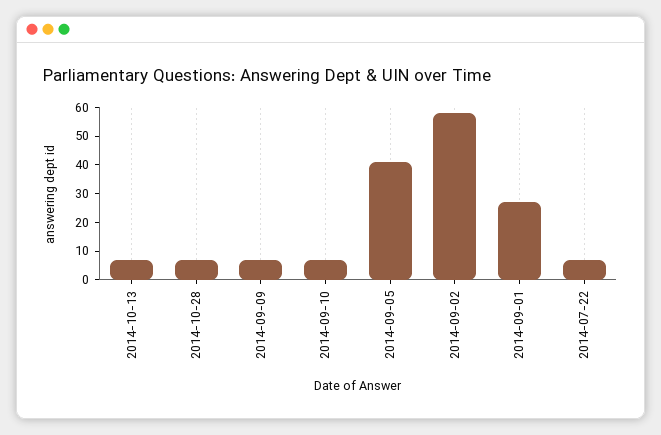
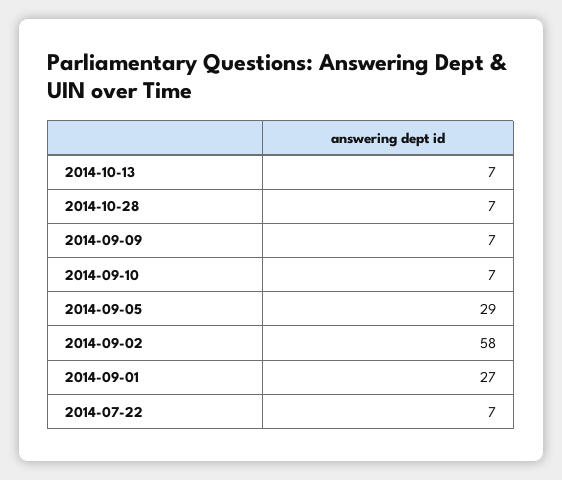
  {
    "2014-10-13": 7,
    "2014-10-28": 7,
    "2014-09-09": 7,
    "2014-09-10": 7,
-   "2014-09-05": 40,
+   "2014-09-05": 29,
    "2014-09-02": 58,
    "2014-09-01": 27,
    "2014-07-22": 7
  }

